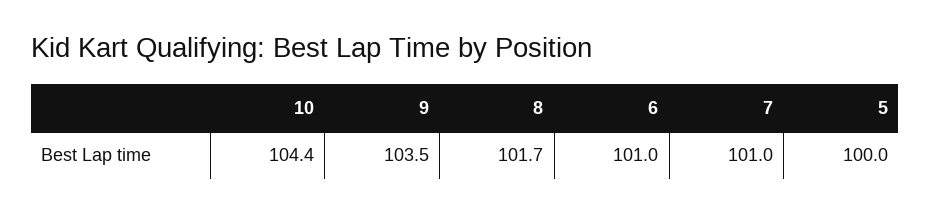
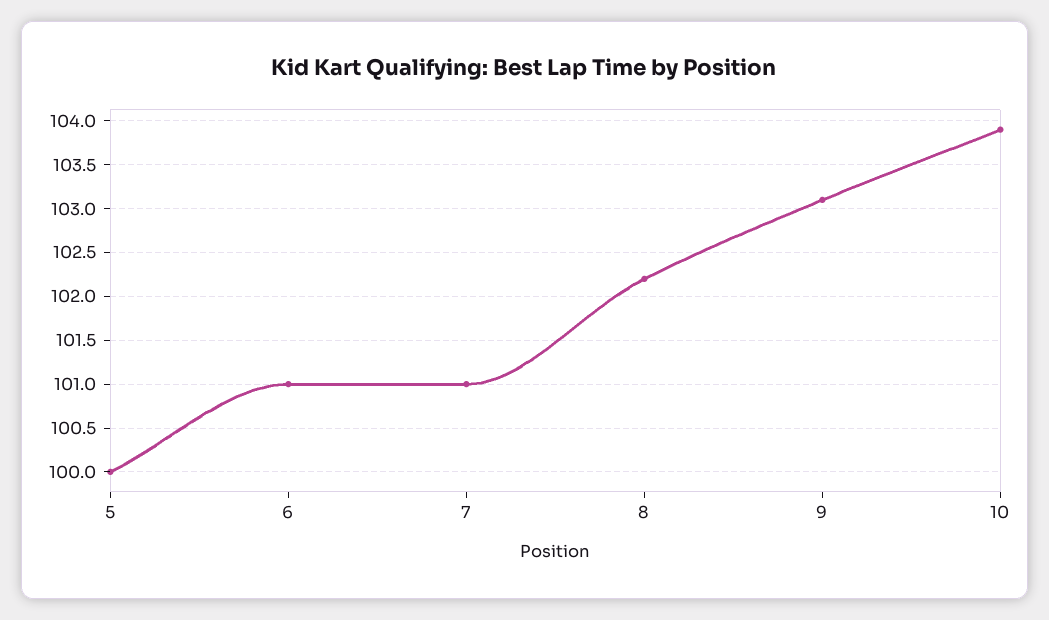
  {
-   "10": 104.4,
+   "10": 103.9,
-   "9": 103.5,
+   "9": 103.1,
-   "8": 101.7,
+   "8": 102.2,
    "6": 101,
    "7": 101,
    "5": 100
  }

